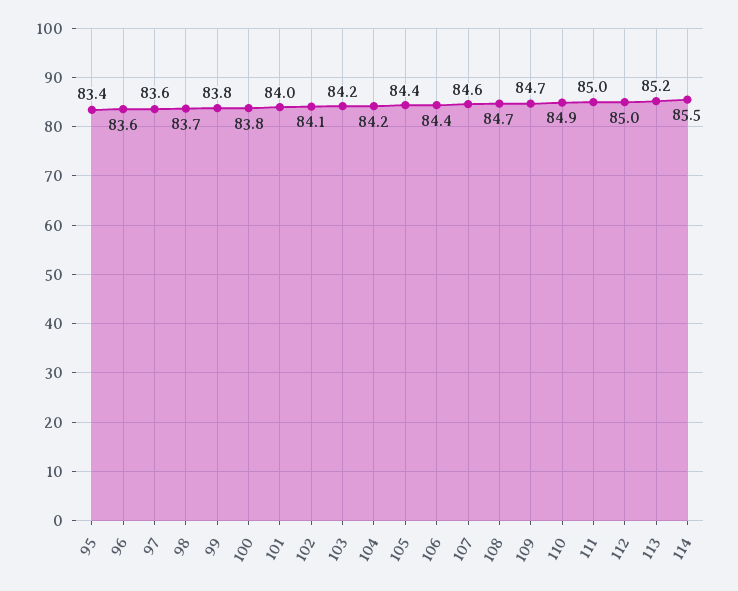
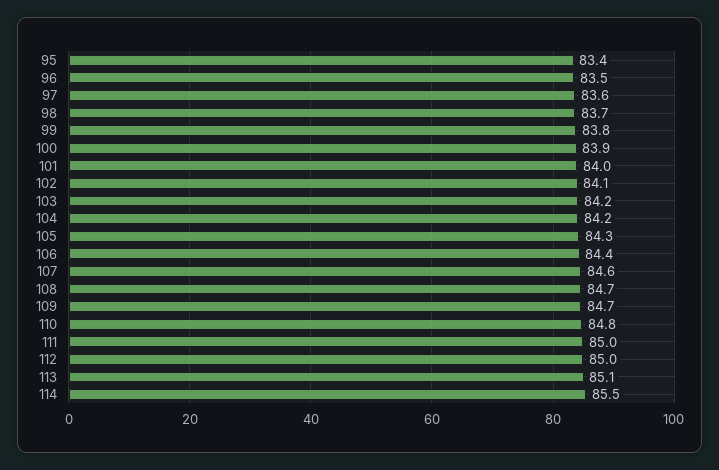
  {
    "95": 83.4,
-   "96": 83.6,
+   "96": 83.5,
    "97": 83.6,
    "98": 83.7,
    "99": 83.8,
-   "100": 83.8,
+   "100": 83.9,
    "101": 84,
    "102": 84.1,
    "103": 84.2,
    "104": 84.2,
-   "105": 84.4,
+   "105": 84.3,
    "106": 84.4,
    "107": 84.6,
    "108": 84.7,
    "109": 84.7,
-   "110": 84.9,
+   "110": 84.8,
    "111": 85,
    "112": 85,
-   "113": 85.2,
+   "113": 85.1,
    "114": 85.5
  }

